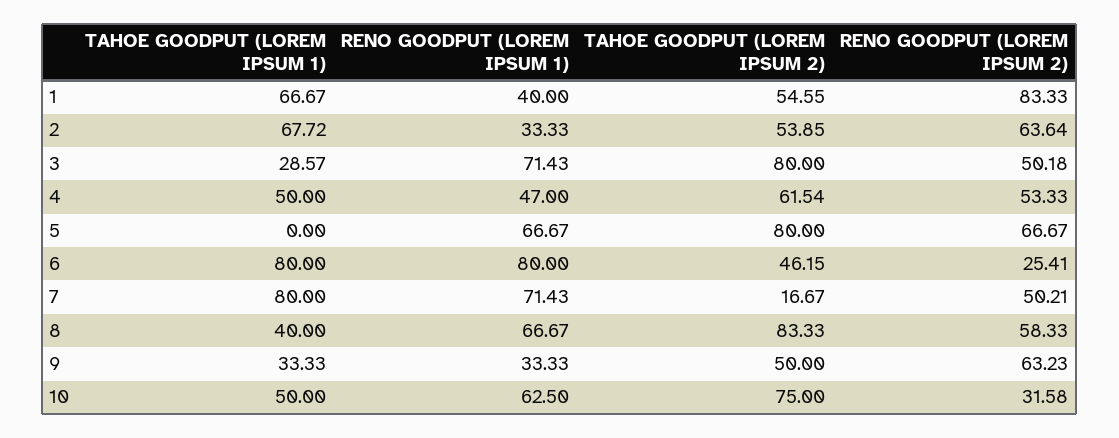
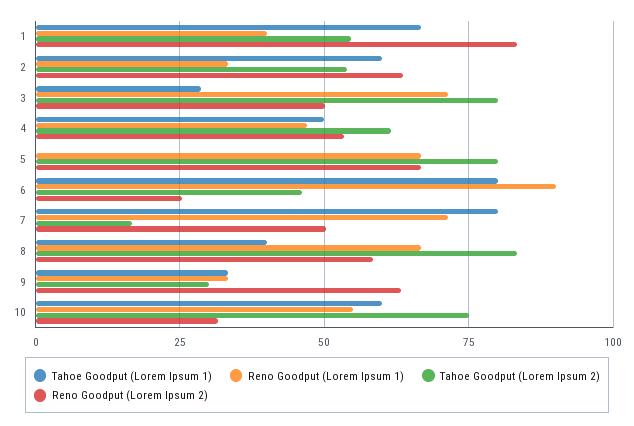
  {
    "TAHOE GOODPUT (LOREM IPSUM 1)": {
      "1": 66.67,
-     "2": 67.72,
+     "2": 60,
      "3": 28.57,
      "4": 50,
      "5": 0,
      "6": 80,
      "7": 80,
      "8": 40,
      "9": 33.33,
-     "10": 50
+     "10": 60
    },
    "RENO GOODPUT (LOREM IPSUM 1)": {
      "1": 40,
      "2": 33.33,
      "3": 71.43,
      "4": 47,
      "5": 66.67,
-     "6": 80,
+     "6": 90,
      "7": 71.43,
      "8": 66.67,
      "9": 33.33,
-     "10": 62.5
+     "10": 55
    },
    "TAHOE GOODPUT (LOREM IPSUM 2)": {
      "1": 54.55,
      "2": 53.85,
      "3": 80,
      "4": 61.54,
      "5": 80,
      "6": 46.15,
      "7": 16.67,
      "8": 83.33,
-     "9": 50,
+     "9": 30,
      "10": 75
    },
    "RENO GOODPUT (LOREM IPSUM 2)": {
      "1": 83.33,
      "2": 63.64,
      "3": 50.18,
      "4": 53.33,
      "5": 66.67,
      "6": 25.41,
      "7": 50.21,
      "8": 58.33,
      "9": 63.23,
      "10": 31.58
    }
  }

